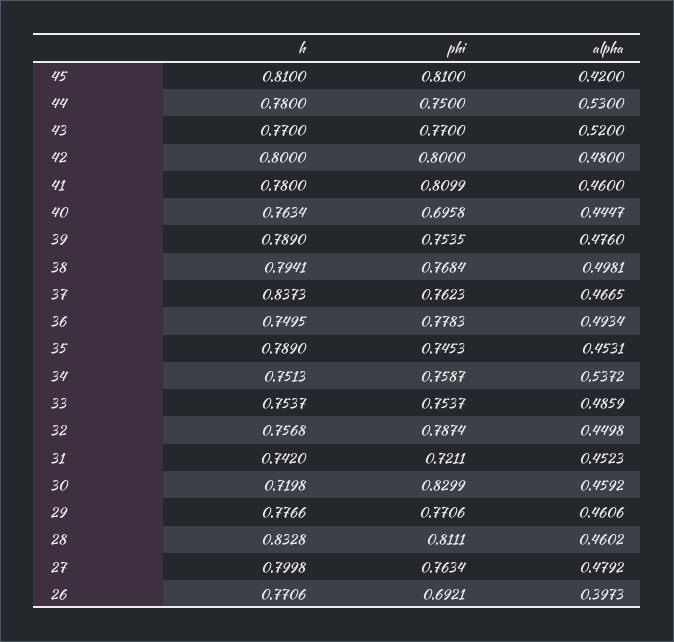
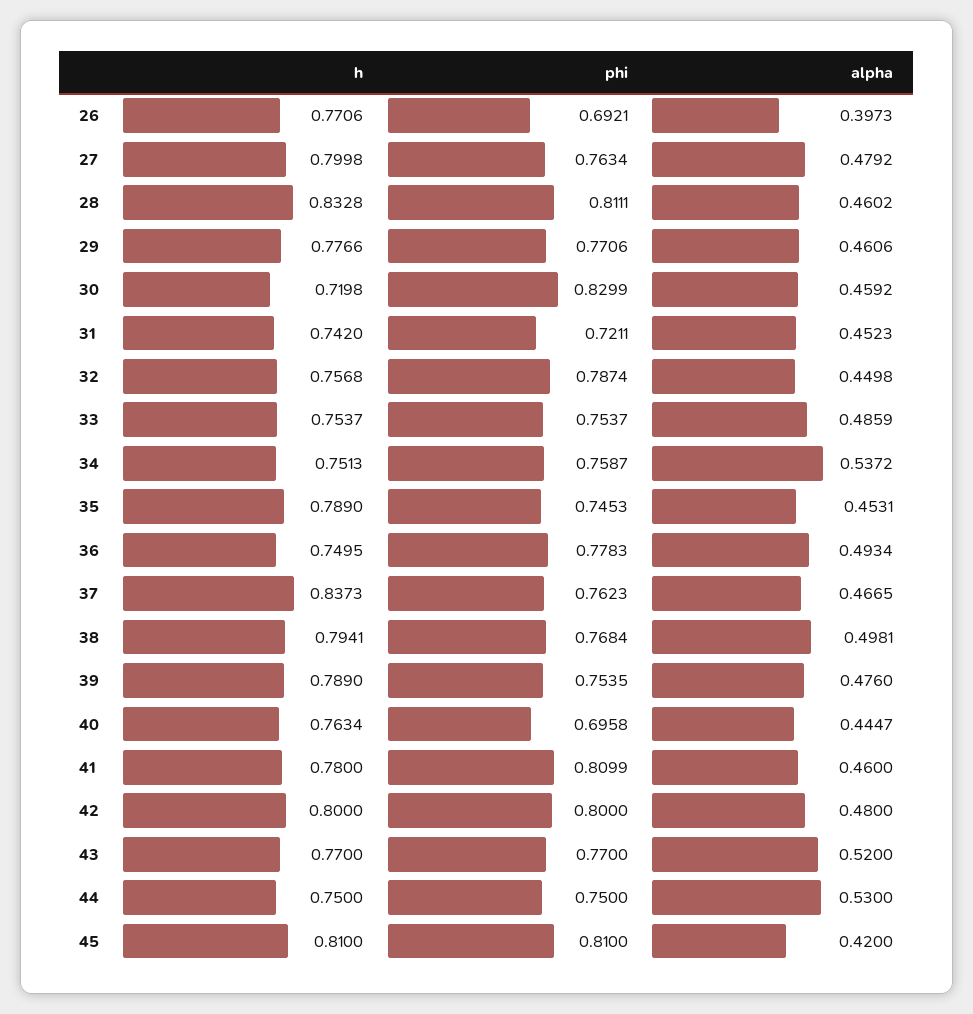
  {
    "h": {
      "45": 0.81,
-     "44": 0.78,
+     "44": 0.75,
      "43": 0.77,
      "42": 0.8,
      "41": 0.78,
      "40": 0.7634,
      "39": 0.789,
      "38": 0.7941,
      "37": 0.8373,
      "36": 0.7495,
      "35": 0.789,
      "34": 0.7513,
      "33": 0.7537,
      "32": 0.7568,
      "31": 0.742,
      "30": 0.7198,
      "29": 0.7766,
      "28": 0.8328,
      "27": 0.7998,
      "26": 0.7706
    },
    "phi": {
      "45": 0.81,
      "44": 0.75,
      "43": 0.77,
      "42": 0.8,
      "41": 0.8099,
      "40": 0.6958,
      "39": 0.7535,
      "38": 0.7684,
      "37": 0.7623,
      "36": 0.7783,
      "35": 0.7453,
      "34": 0.7587,
      "33": 0.7537,
      "32": 0.7874,
      "31": 0.7211,
      "30": 0.8299,
      "29": 0.7706,
      "28": 0.8111,
      "27": 0.7634,
      "26": 0.6921
    },
    "alpha": {
      "45": 0.42,
      "44": 0.53,
      "43": 0.52,
      "42": 0.48,
      "41": 0.46,
      "40": 0.4447,
      "39": 0.476,
      "38": 0.4981,
      "37": 0.4665,
      "36": 0.4934,
      "35": 0.4531,
      "34": 0.5372,
      "33": 0.4859,
      "32": 0.4498,
      "31": 0.4523,
      "30": 0.4592,
      "29": 0.4606,
      "28": 0.4602,
      "27": 0.4792,
      "26": 0.3973
    }
  }

